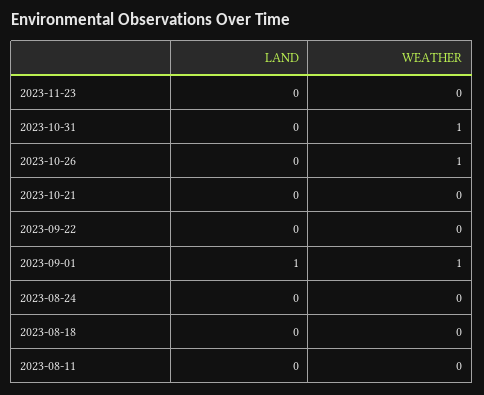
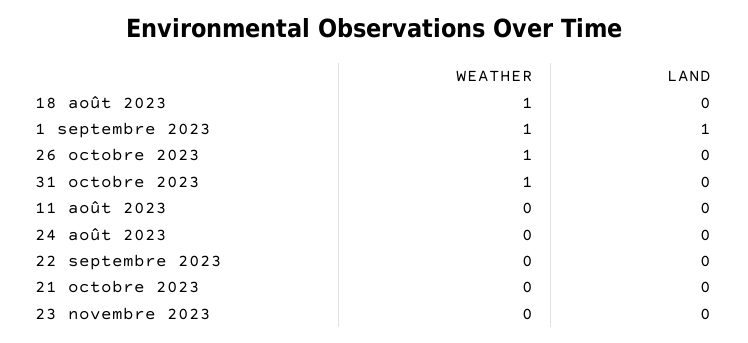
  {
    "LAND": {
      "2023-11-23": 0,
      "2023-10-31": 0,
      "2023-10-26": 0,
      "2023-10-21": 0,
      "2023-09-22": 0,
      "2023-09-01": 1,
      "2023-08-24": 0,
      "2023-08-18": 0,
      "2023-08-11": 0
    },
    "WEATHER": {
      "2023-11-23": 0,
      "2023-10-31": 1,
      "2023-10-26": 1,
      "2023-10-21": 0,
      "2023-09-22": 0,
      "2023-09-01": 1,
      "2023-08-24": 0,
-     "2023-08-18": 0,
+     "2023-08-18": 1,
      "2023-08-11": 0
    }
  }

